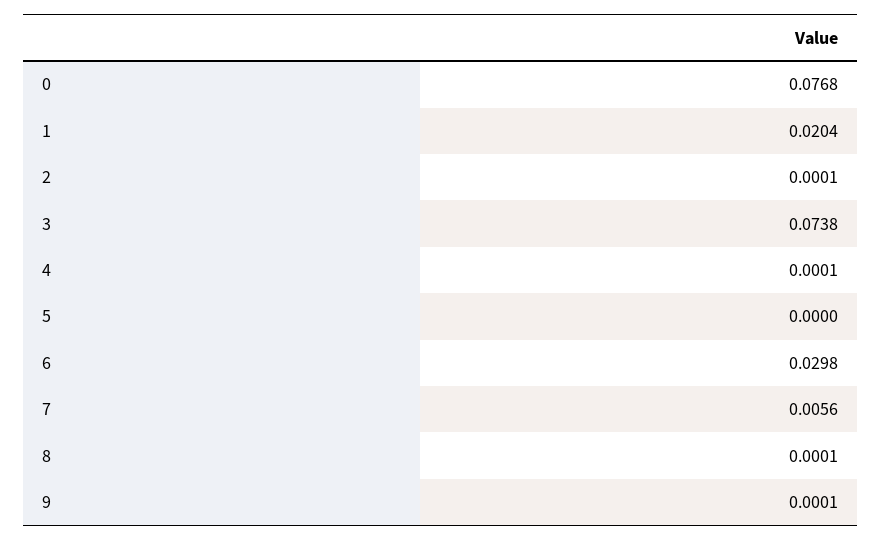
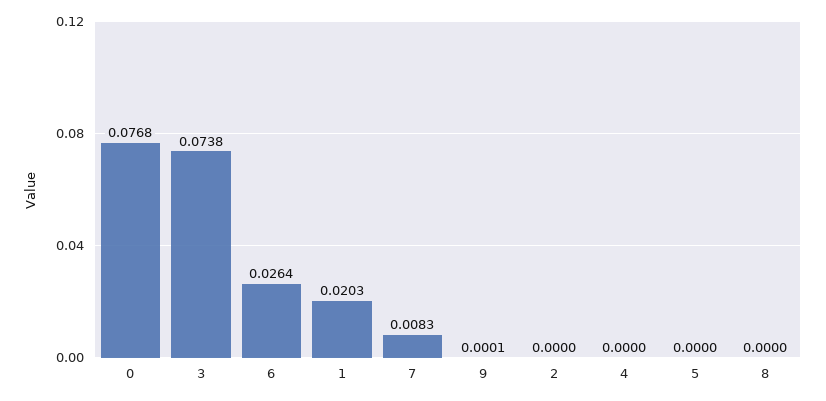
  {
    "0": 0.0768,
-   "1": 0.0204,
+   "1": 0.0203,
-   "2": 0.0001,
+   "2": 0,
    "3": 0.0738,
-   "4": 0.0001,
+   "4": 0,
    "5": 0,
-   "6": 0.0298,
+   "6": 0.0264,
-   "7": 0.0056,
+   "7": 0.0083,
-   "8": 0.0001,
+   "8": 0,
    "9": 0.0001
  }

